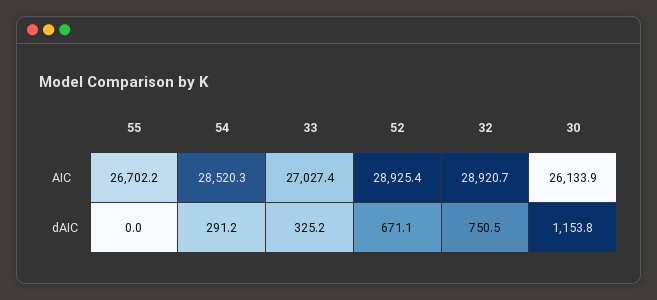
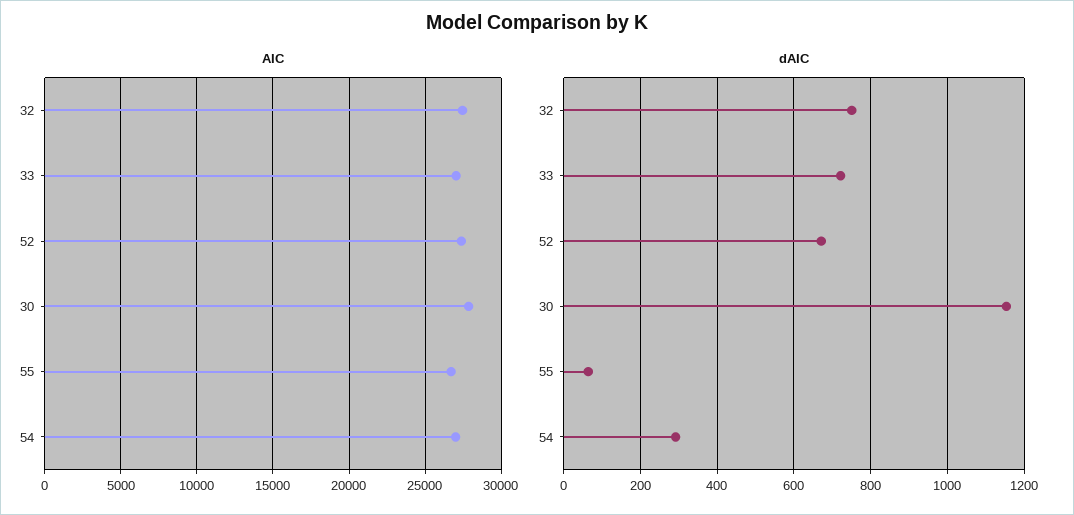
  {
    "AIC": {
      "55": 26702.2,
-     "54": 28520.3,
+     "54": 27000,
      "33": 27027.4,
-     "52": 28925.4,
+     "52": 27500,
-     "32": 28920.7,
+     "32": 27500,
-     "30": 26133.9
+     "30": 28000
    },
    "dAIC": {
-     "55": 0,
+     "55": 60,
      "54": 291.2,
-     "33": 325.2,
+     "33": 720,
      "52": 671.1,
      "32": 750.5,
      "30": 1153.8
    }
  }

